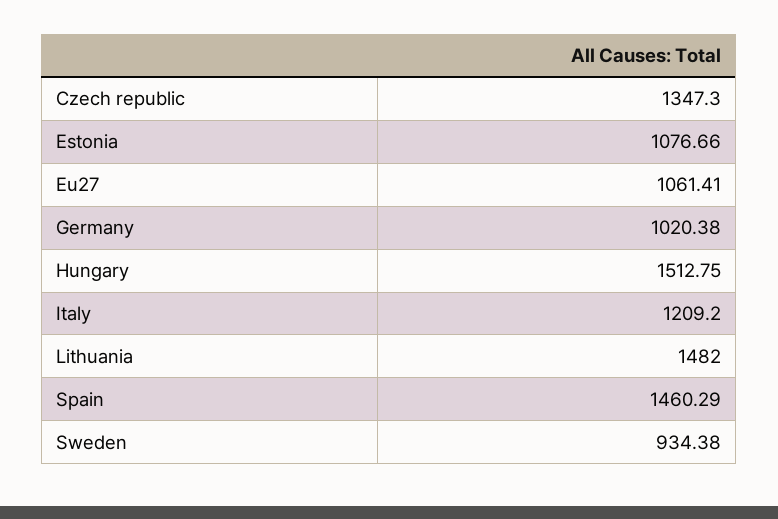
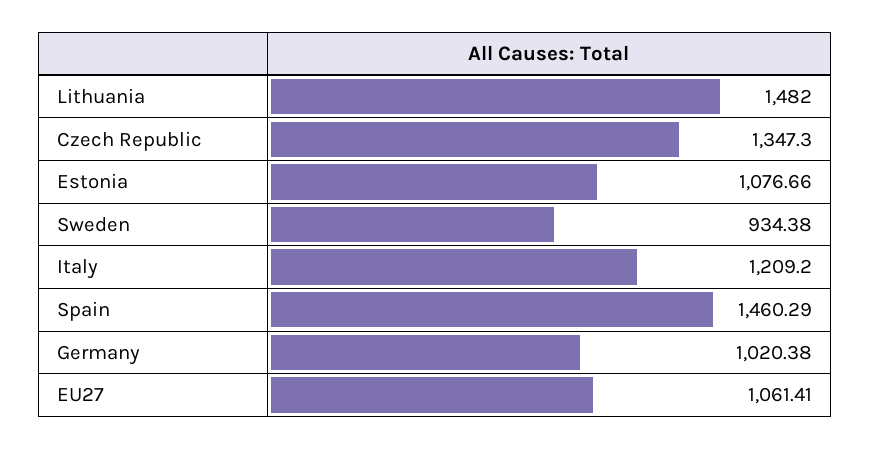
  {
    "Czech republic": 1347.3,
    "Estonia": 1076.66,
    "Eu27": 1061.41,
    "Germany": 1020.38,
-   "Hungary": 1512.75,
    "Italy": 1209.2,
    "Lithuania": 1482,
    "Spain": 1460.29,
    "Sweden": 934.38
  }

